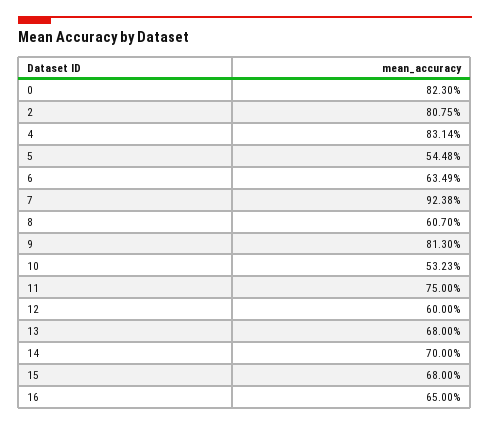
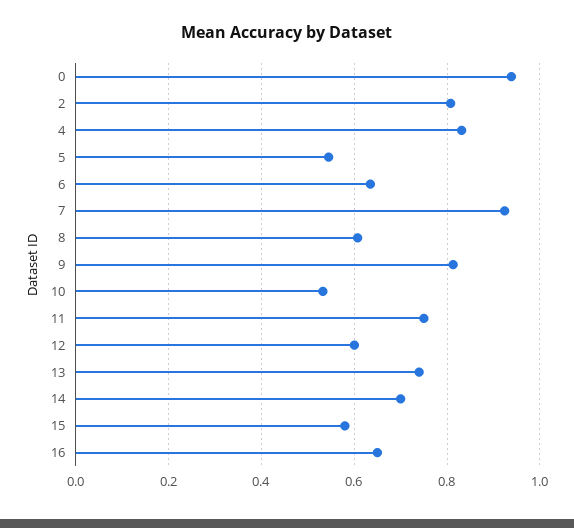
  {
-   "0": 0.823,
+   "0": 0.94,
    "2": 0.8075,
    "4": 0.8314,
    "5": 0.5448,
    "6": 0.6349,
    "7": 0.9238,
    "8": 0.607,
    "9": 0.813,
    "10": 0.5323,
    "11": 0.75,
    "12": 0.6,
-   "13": 0.68,
+   "13": 0.74,
    "14": 0.7,
-   "15": 0.68,
+   "15": 0.58,
    "16": 0.65
  }

